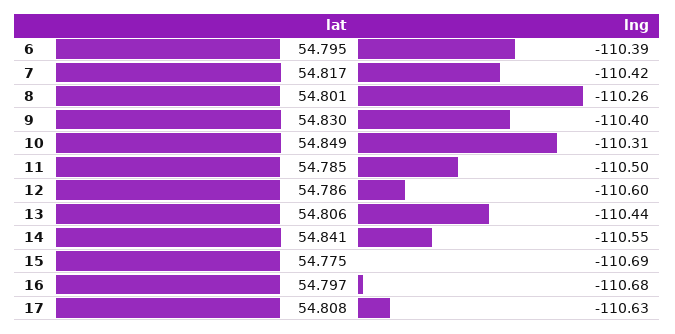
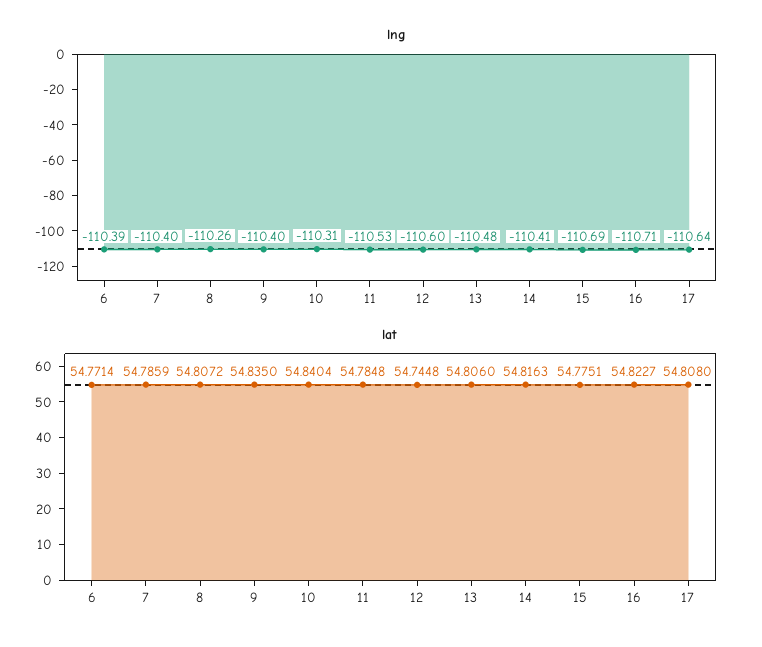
  {
    "lat": {
-     "6": 54.795,
+     "6": 54.7714,
-     "7": 54.817,
+     "7": 54.7859,
-     "8": 54.801,
+     "8": 54.8072,
-     "9": 54.83,
+     "9": 54.835,
-     "10": 54.849,
+     "10": 54.8404,
      "11": 54.7848,
-     "12": 54.786,
+     "12": 54.7448,
      "13": 54.806,
-     "14": 54.841,
+     "14": 54.8163,
      "15": 54.7751,
-     "16": 54.797,
+     "16": 54.8227,
      "17": 54.808
    },
    "lng": {
      "6": -110.39,
-     "7": -110.42,
+     "7": -110.4,
      "8": -110.26,
      "9": -110.4,
      "10": -110.31,
-     "11": -110.5,
+     "11": -110.53,
      "12": -110.6,
-     "13": -110.44,
+     "13": -110.48,
-     "14": -110.55,
+     "14": -110.41,
      "15": -110.69,
-     "16": -110.68,
+     "16": -110.71,
-     "17": -110.63
+     "17": -110.64
    }
  }

